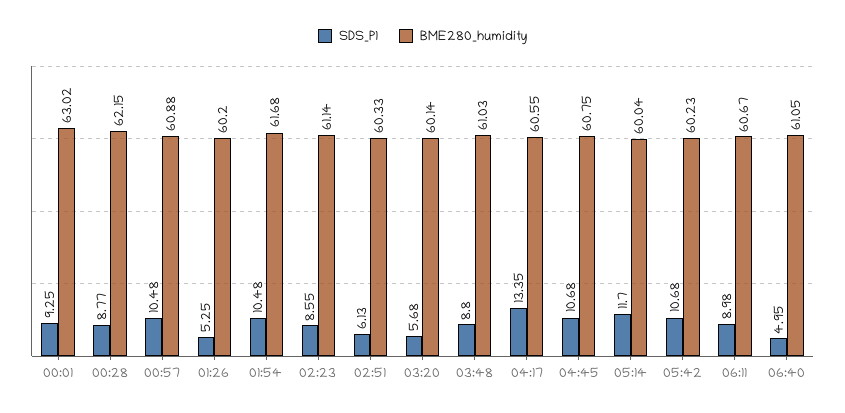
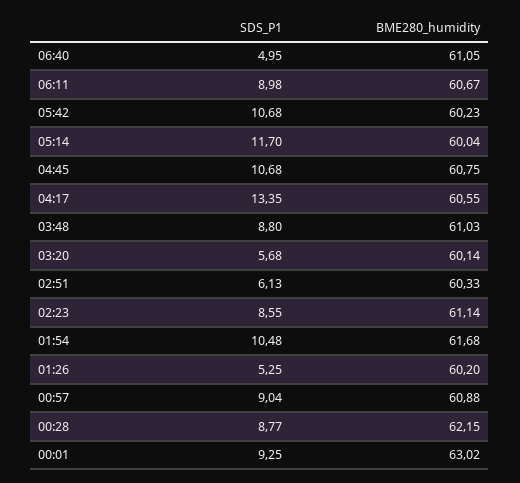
  {
    "SDS_P1": {
      "00:01": 9.25,
      "00:28": 8.77,
-     "00:57": 10.48,
+     "00:57": 9.04,
      "01:26": 5.25,
      "01:54": 10.48,
      "02:23": 8.55,
      "02:51": 6.13,
      "03:20": 5.68,
      "03:48": 8.8,
      "04:17": 13.35,
      "04:45": 10.68,
      "05:14": 11.7,
      "05:42": 10.68,
      "06:11": 8.98,
      "06:40": 4.95
    },
    "BME280_humidity": {
      "00:01": 63.02,
      "00:28": 62.15,
      "00:57": 60.88,
      "01:26": 60.2,
      "01:54": 61.68,
      "02:23": 61.14,
      "02:51": 60.33,
      "03:20": 60.14,
      "03:48": 61.03,
      "04:17": 60.55,
      "04:45": 60.75,
      "05:14": 60.04,
      "05:42": 60.23,
      "06:11": 60.67,
      "06:40": 61.05
    }
  }

